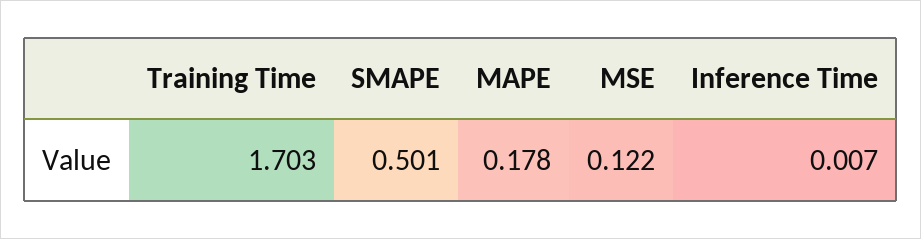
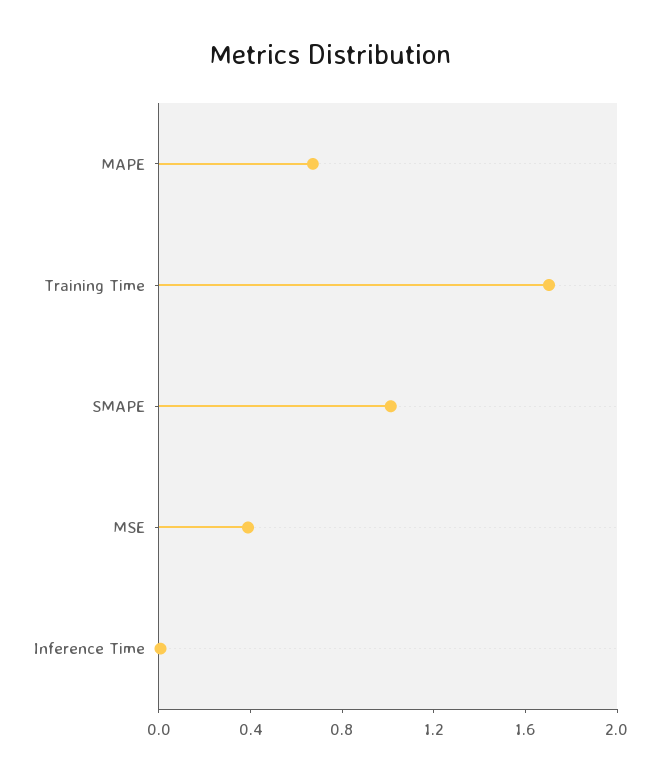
  {
    "Training Time": 1.703,
-   "SMAPE": 0.501,
+   "SMAPE": 1,
-   "MAPE": 0.178,
+   "MAPE": 0.7,
-   "MSE": 0.122,
+   "MSE": 0.4,
    "Inference Time": 0.007
  }

